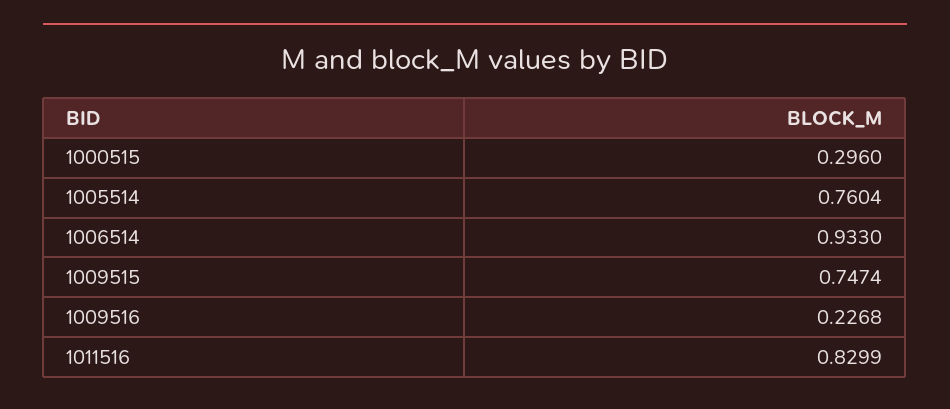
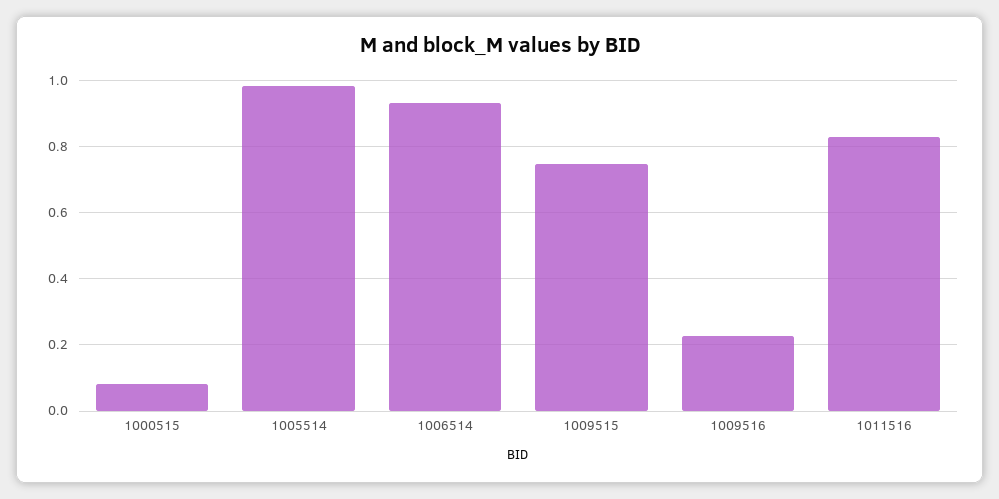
  {
-   "1000515": 0.296,
+   "1000515": 0.08,
-   "1005514": 0.7604,
+   "1005514": 0.98,
    "1006514": 0.933,
    "1009515": 0.7474,
    "1009516": 0.2268,
    "1011516": 0.8299
  }

